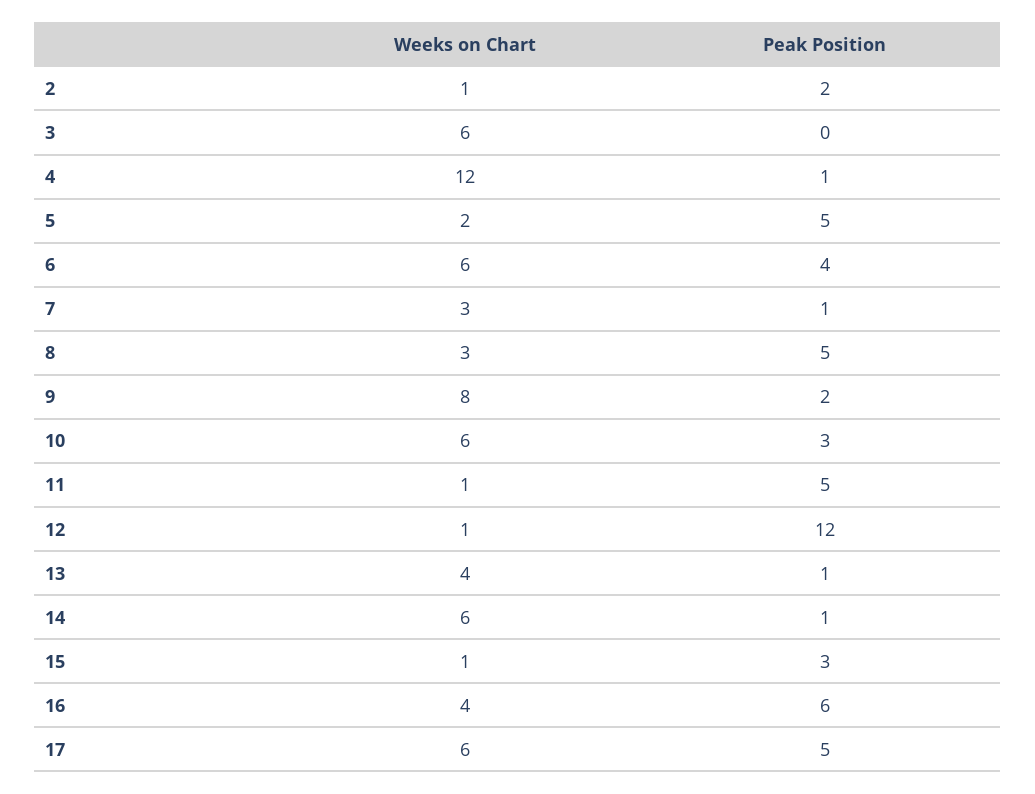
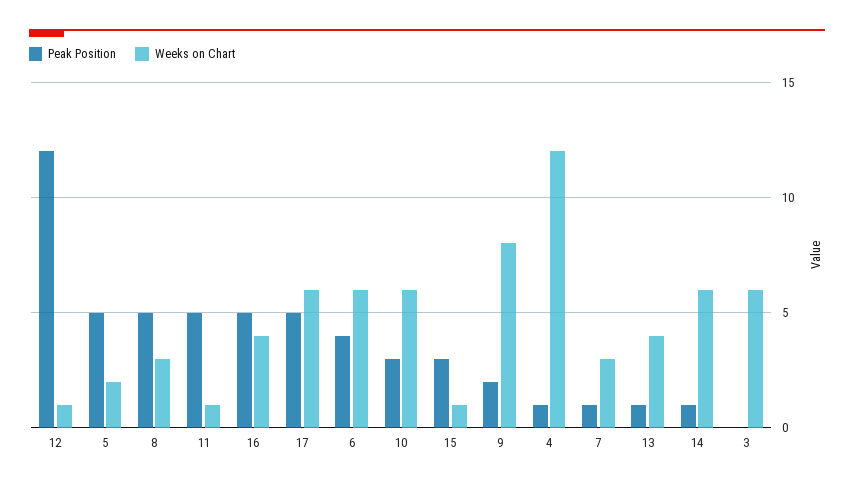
  {
    "Weeks on Chart": {
-     "2": 1,
      "3": 6,
      "4": 12,
      "5": 2,
      "6": 6,
      "7": 3,
      "8": 3,
      "9": 8,
      "10": 6,
      "11": 1,
      "12": 1,
      "13": 4,
      "14": 6,
      "15": 1,
      "16": 4,
      "17": 6
    },
    "Peak Position": {
-     "2": 2,
      "3": 0,
      "4": 1,
      "5": 5,
      "6": 4,
      "7": 1,
      "8": 5,
      "9": 2,
      "10": 3,
      "11": 5,
      "12": 12,
      "13": 1,
      "14": 1,
      "15": 3,
-     "16": 6,
+     "16": 5,
      "17": 5
    }
  }

